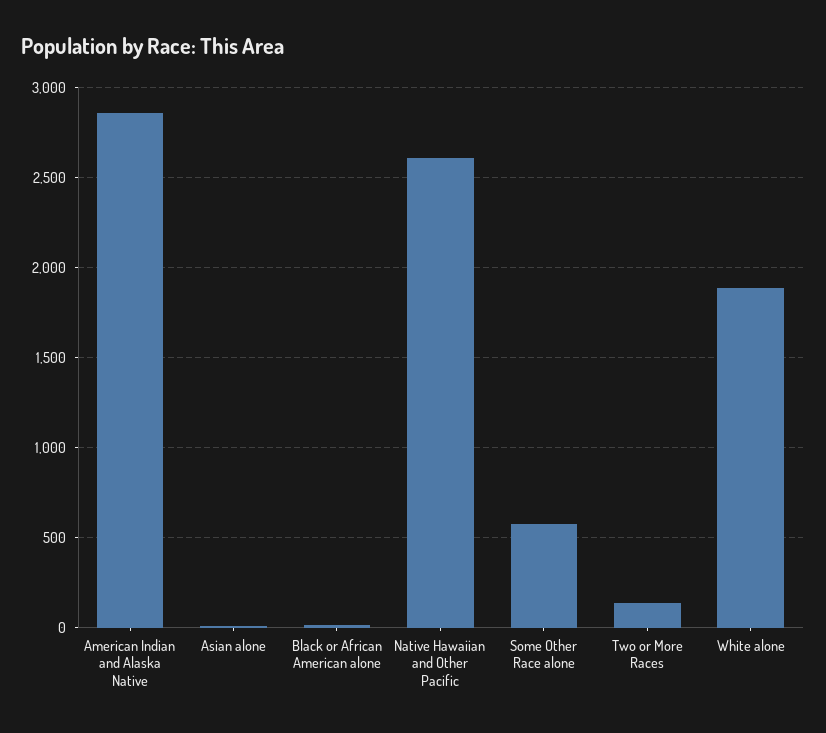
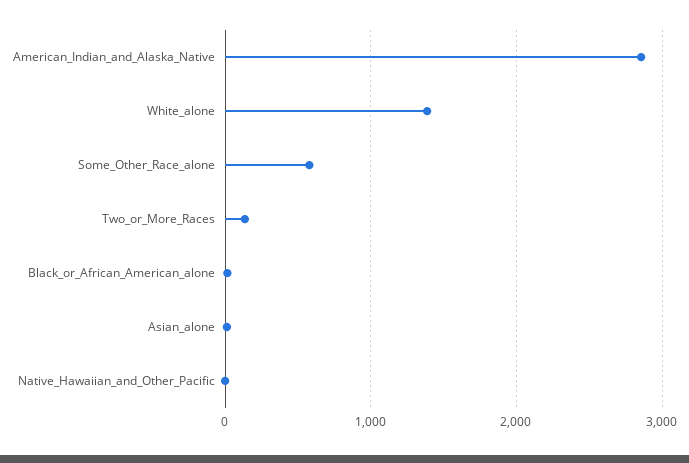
  {
    "American Indian and Alaska Native": 2850,
    "Asian alone": 0,
    "Black or African American alone": 0,
-   "Native Hawaiian and Other Pacific": 2600,
+   "Native Hawaiian and Other Pacific": 0,
    "Some Other Race alone": 600,
    "Two or More Races": 150,
-   "White alone": 1900
+   "White alone": 1400
  }

